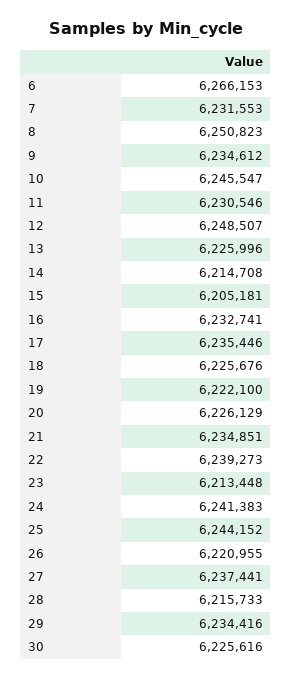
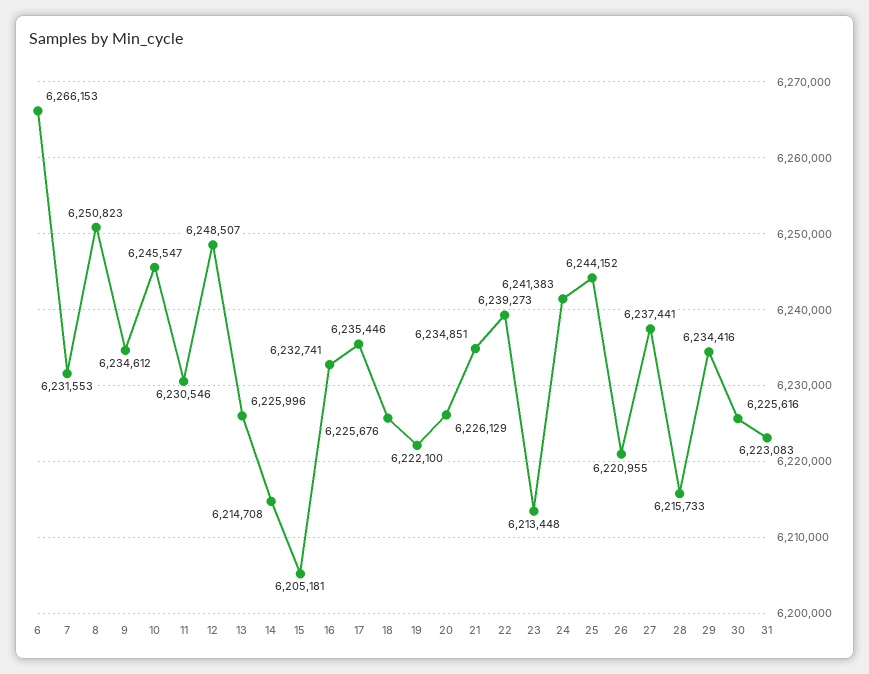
  {
    "6": 6266153,
    "7": 6231553,
    "8": 6250823,
    "9": 6234612,
    "10": 6245547,
    "11": 6230546,
    "12": 6248507,
    "13": 6225996,
    "14": 6214708,
    "15": 6205181,
    "16": 6232741,
    "17": 6235446,
    "18": 6225676,
    "19": 6222100,
    "20": 6226129,
    "21": 6234851,
    "22": 6239273,
    "23": 6213448,
    "24": 6241383,
    "25": 6244152,
    "26": 6220955,
    "27": 6237441,
    "28": 6215733,
    "29": 6234416,
-   "30": 6225616
+   "30": 6225616,
+   "31": 6223083
  }

